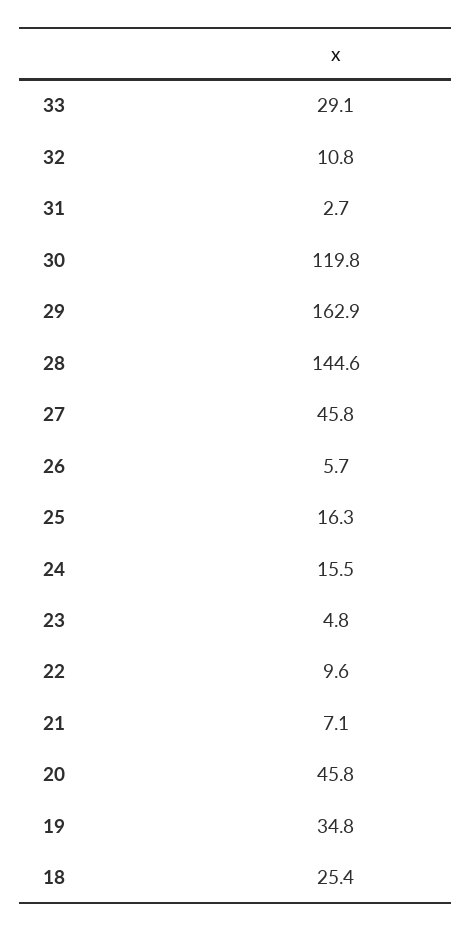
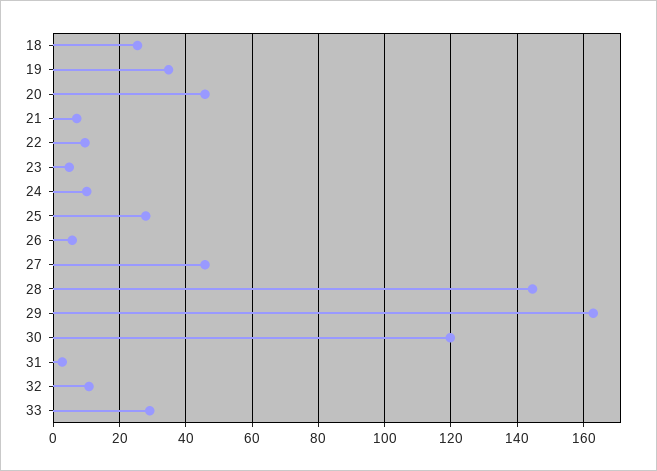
  {
    "33": 29.1,
    "32": 10.8,
    "31": 2.7,
    "30": 119.8,
    "29": 162.9,
    "28": 144.6,
    "27": 45.8,
    "26": 5.7,
-   "25": 16.3,
+   "25": 28,
-   "24": 15.5,
+   "24": 10,
    "23": 4.8,
    "22": 9.6,
    "21": 7.1,
    "20": 45.8,
    "19": 34.8,
    "18": 25.4
  }

